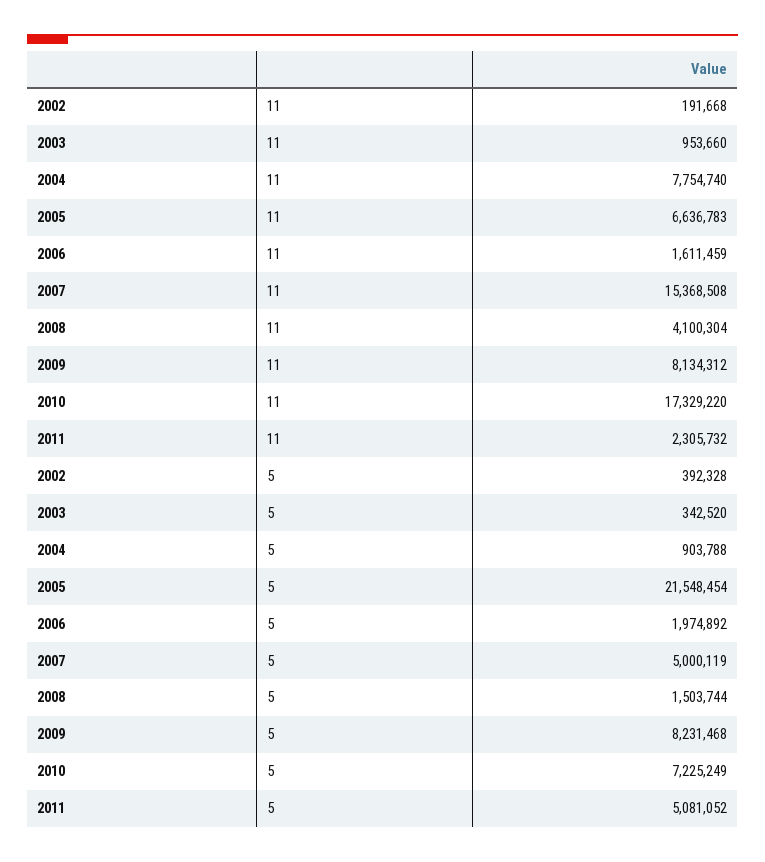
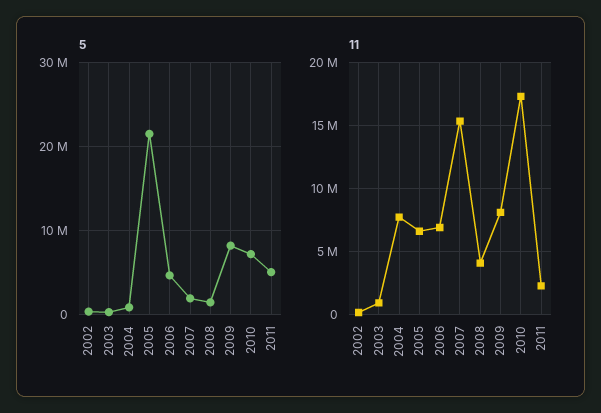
  {
    "11": {
      "2002": 191668,
      "2003": 953660,
      "2004": 7754740,
      "2005": 6636783,
-     "2006": 1611459,
+     "2006": 7000000,
      "2007": 15368508,
      "2008": 4100304,
      "2009": 8134312,
      "2010": 17329220,
      "2011": 2305732
    },
    "5": {
      "2002": 392328,
      "2003": 342520,
      "2004": 903788,
      "2005": 21548454,
-     "2006": 1974892,
+     "2006": 5000000,
-     "2007": 5000119,
+     "2007": 2000000,
      "2008": 1503744,
      "2009": 8231468,
      "2010": 7225249,
      "2011": 5081052
    }
  }

